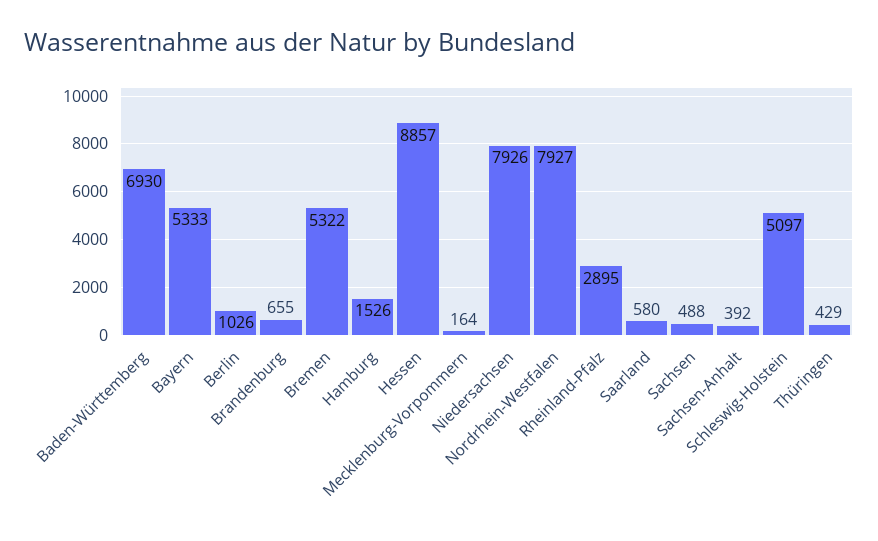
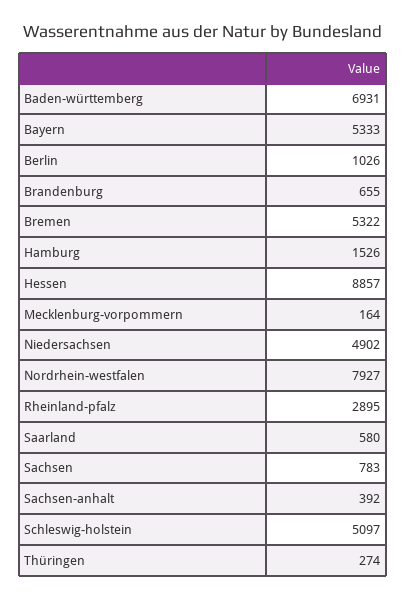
  {
-   "Baden-Württemberg": 6930,
+   "Baden-Württemberg": 6931,
    "Bayern": 5333,
    "Berlin": 1026,
    "Brandenburg": 655,
    "Bremen": 5322,
    "Hamburg": 1526,
    "Hessen": 8857,
    "Mecklenburg-Vorpommern": 164,
-   "Niedersachsen": 7926,
+   "Niedersachsen": 4902,
    "Nordrhein-Westfalen": 7927,
    "Rheinland-Pfalz": 2895,
    "Saarland": 580,
-   "Sachsen": 488,
+   "Sachsen": 783,
    "Sachsen-Anhalt": 392,
    "Schleswig-Holstein": 5097,
-   "Thüringen": 429
+   "Thüringen": 274
  }

